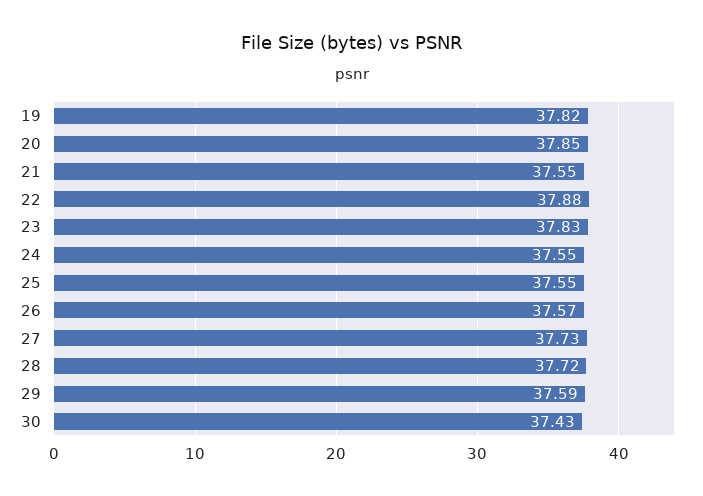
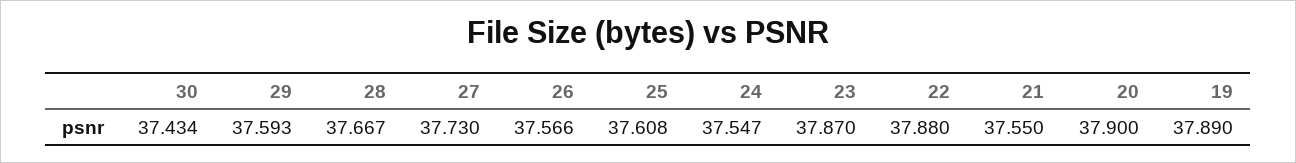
  {
-   "19": 37.82,
+   "19": 37.89,
-   "20": 37.85,
+   "20": 37.9,
    "21": 37.55,
    "22": 37.88,
-   "23": 37.83,
+   "23": 37.87,
    "24": 37.547,
-   "25": 37.55,
+   "25": 37.608,
    "26": 37.566,
    "27": 37.73,
-   "28": 37.72,
+   "28": 37.667,
    "29": 37.593,
    "30": 37.434
  }

